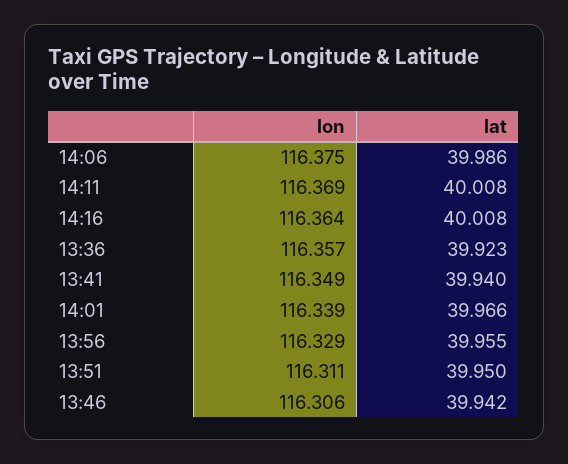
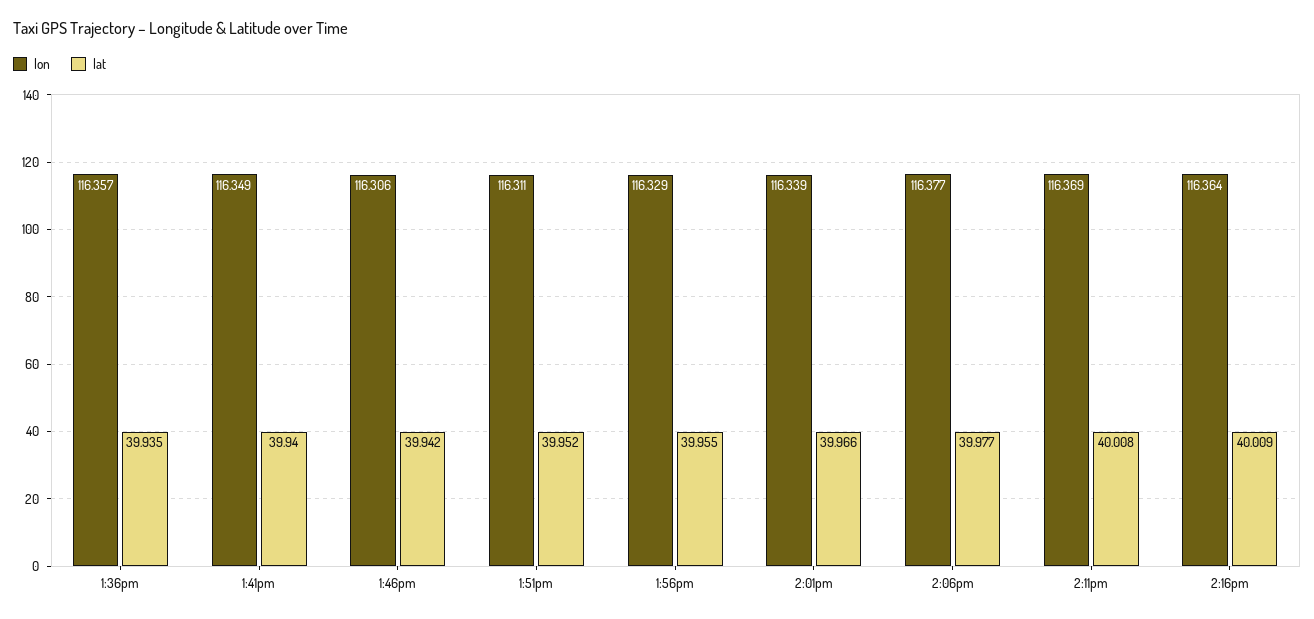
  {
    "lon": {
-     "14:06": 116.375,
+     "14:06": 116.377,
      "14:11": 116.369,
      "14:16": 116.364,
      "13:36": 116.357,
      "13:41": 116.349,
      "14:01": 116.339,
      "13:56": 116.329,
      "13:51": 116.311,
      "13:46": 116.306
    },
    "lat": {
-     "14:06": 39.986,
+     "14:06": 39.977,
      "14:11": 40.008,
-     "14:16": 40.008,
+     "14:16": 40.009,
-     "13:36": 39.923,
+     "13:36": 39.935,
      "13:41": 39.94,
      "14:01": 39.966,
      "13:56": 39.955,
-     "13:51": 39.95,
+     "13:51": 39.952,
      "13:46": 39.942
    }
  }

